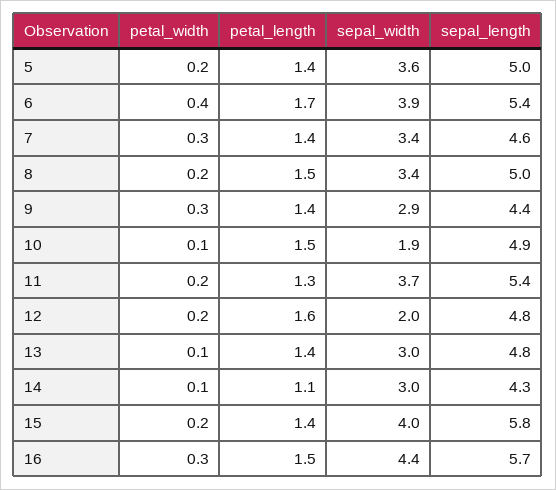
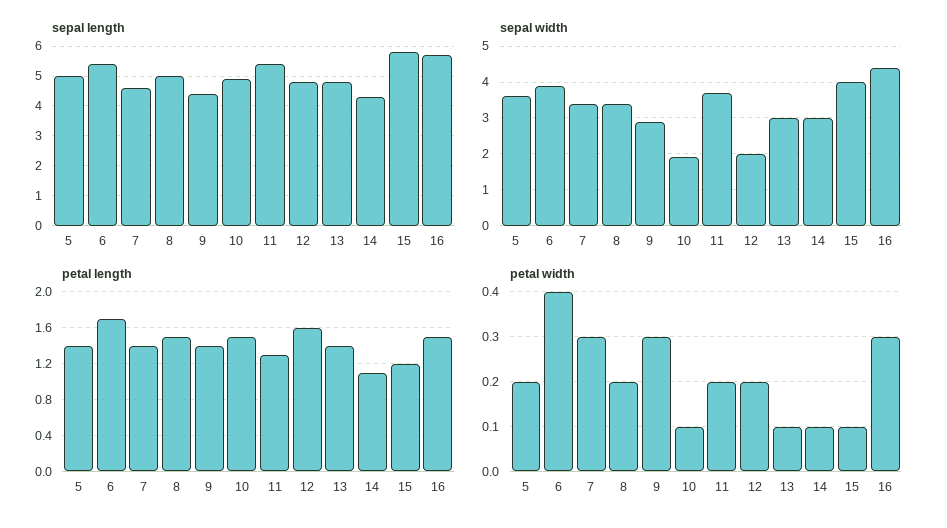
  {
    "petal_width": {
      "5": 0.2,
      "6": 0.4,
      "7": 0.3,
      "8": 0.2,
      "9": 0.3,
      "10": 0.1,
      "11": 0.2,
      "12": 0.2,
      "13": 0.1,
      "14": 0.1,
-     "15": 0.2,
+     "15": 0.1,
      "16": 0.3
    },
    "petal_length": {
      "5": 1.4,
      "6": 1.7,
      "7": 1.4,
      "8": 1.5,
      "9": 1.4,
      "10": 1.5,
      "11": 1.3,
      "12": 1.6,
      "13": 1.4,
      "14": 1.1,
-     "15": 1.4,
+     "15": 1.2,
      "16": 1.5
    },
    "sepal_width": {
      "5": 3.6,
      "6": 3.9,
      "7": 3.4,
      "8": 3.4,
      "9": 2.9,
      "10": 1.9,
      "11": 3.7,
      "12": 2,
      "13": 3,
      "14": 3,
      "15": 4,
      "16": 4.4
    },
    "sepal_length": {
      "5": 5,
      "6": 5.4,
      "7": 4.6,
      "8": 5,
      "9": 4.4,
      "10": 4.9,
      "11": 5.4,
      "12": 4.8,
      "13": 4.8,
      "14": 4.3,
      "15": 5.8,
      "16": 5.7
    }
  }

